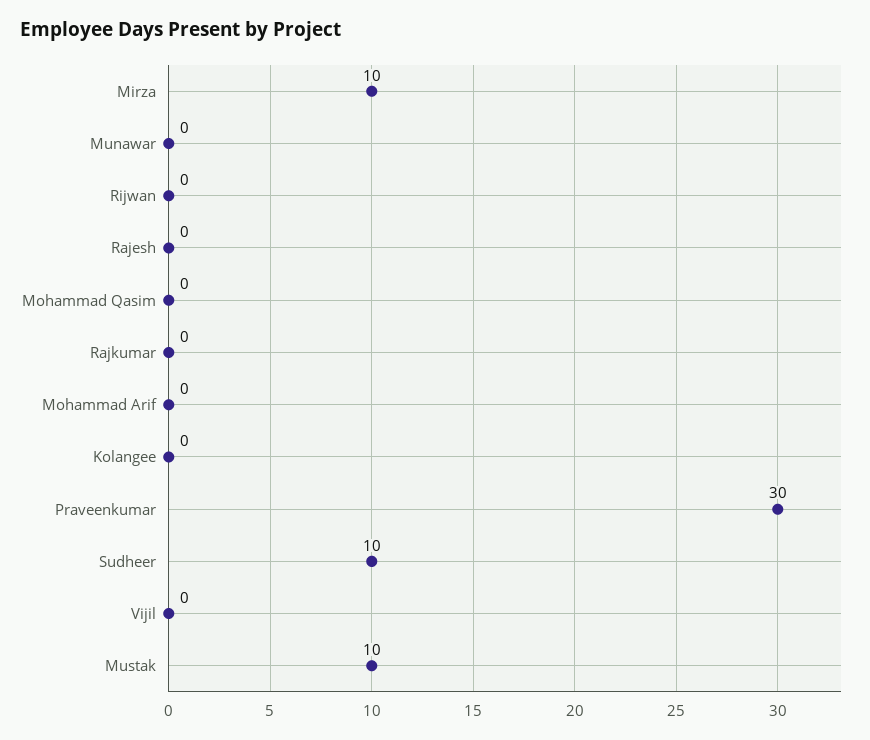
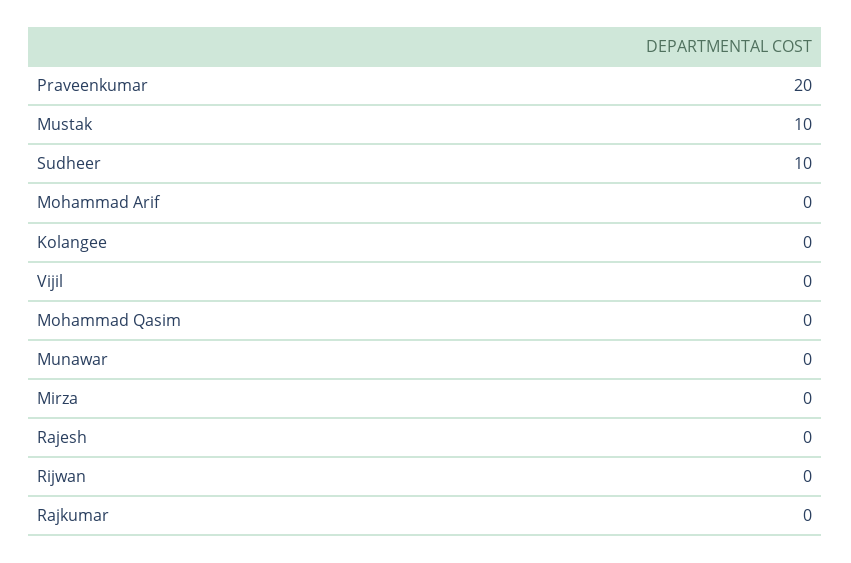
  {
-   "Mirza": 10,
+   "Mirza": 0,
    "Munawar": 0,
    "Rijwan": 0,
    "Rajesh": 0,
    "Mohammad Qasim": 0,
    "Rajkumar": 0,
    "Mohammad Arif": 0,
    "Kolangee": 0,
-   "Praveenkumar": 30,
+   "Praveenkumar": 20,
    "Sudheer": 10,
    "Vijil": 0,
    "Mustak": 10
  }

